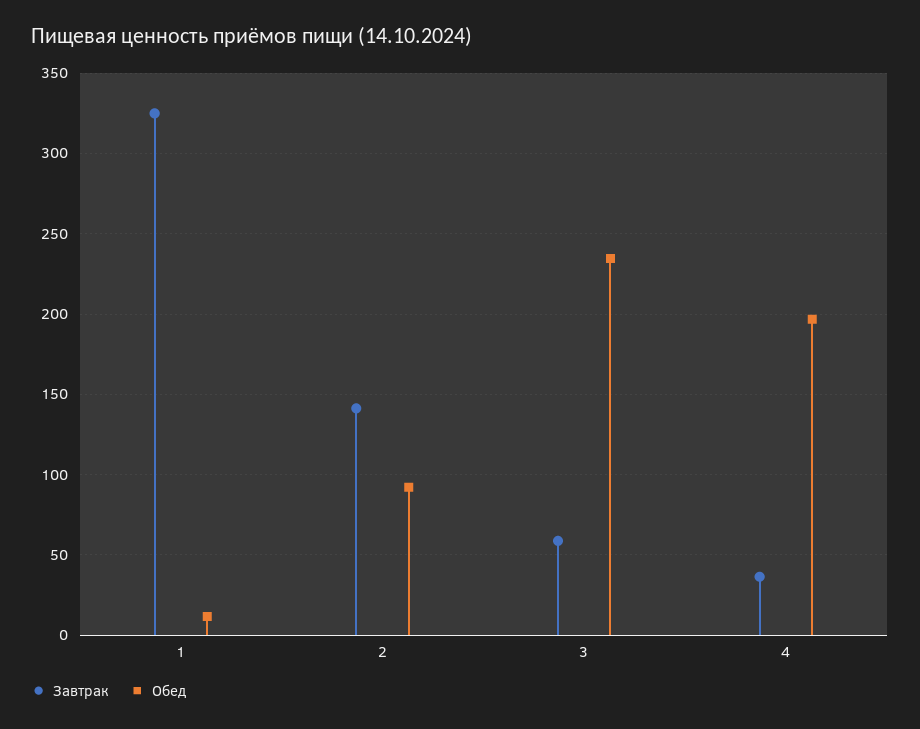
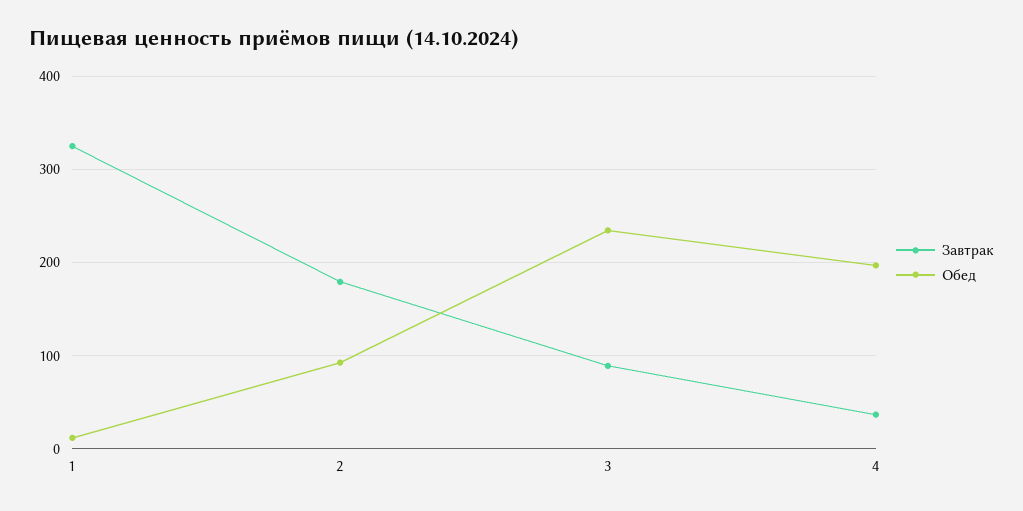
  {
    "Завтрак": {
      "1": 325,
-     "2": 140,
+     "2": 180,
-     "3": 60,
+     "3": 90,
      "4": 35
    },
    "Обед": {
      "1": 10,
      "2": 90,
      "3": 235,
      "4": 195
    }
  }

